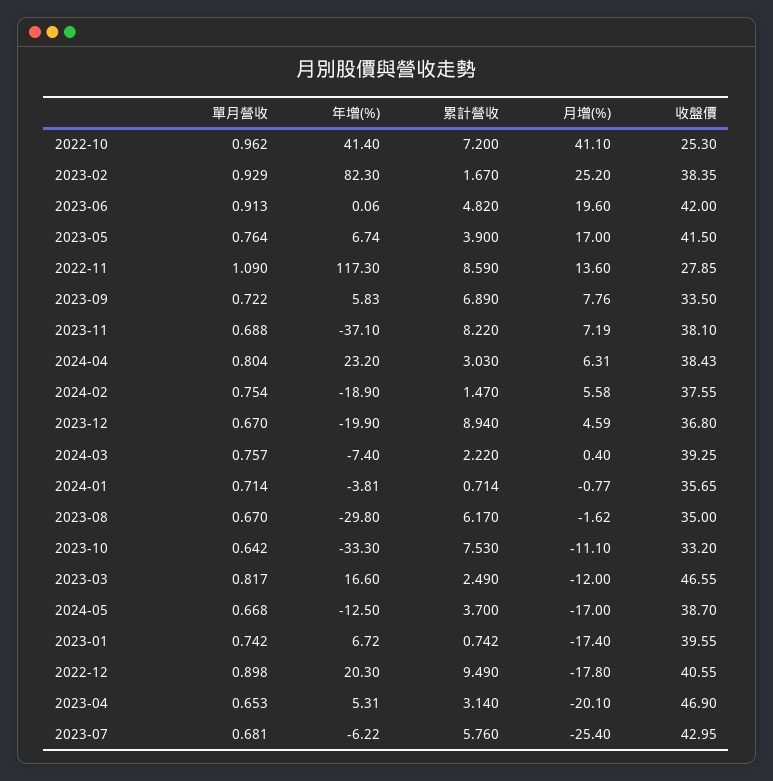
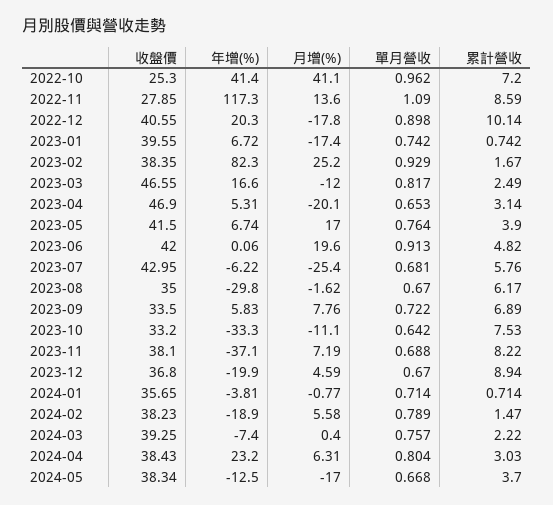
  {
    "單月營收": {
      "2022-10": 0.962,
      "2023-02": 0.929,
      "2023-06": 0.913,
      "2023-05": 0.764,
      "2022-11": 1.09,
      "2023-09": 0.722,
      "2023-11": 0.688,
      "2024-04": 0.804,
-     "2024-02": 0.754,
+     "2024-02": 0.789,
      "2023-12": 0.67,
      "2024-03": 0.757,
      "2024-01": 0.714,
      "2023-08": 0.67,
      "2023-10": 0.642,
      "2023-03": 0.817,
      "2024-05": 0.668,
      "2023-01": 0.742,
      "2022-12": 0.898,
      "2023-04": 0.653,
      "2023-07": 0.681
    },
    "年增(%)": {
      "2022-10": 41.4,
      "2023-02": 82.3,
      "2023-06": 0.06,
      "2023-05": 6.74,
      "2022-11": 117.3,
      "2023-09": 5.83,
      "2023-11": -37.1,
      "2024-04": 23.2,
      "2024-02": -18.9,
      "2023-12": -19.9,
      "2024-03": -7.4,
      "2024-01": -3.81,
      "2023-08": -29.8,
      "2023-10": -33.3,
      "2023-03": 16.6,
      "2024-05": -12.5,
      "2023-01": 6.72,
      "2022-12": 20.3,
      "2023-04": 5.31,
      "2023-07": -6.22
    },
    "累計營收": {
      "2022-10": 7.2,
      "2023-02": 1.67,
      "2023-06": 4.82,
      "2023-05": 3.9,
      "2022-11": 8.59,
      "2023-09": 6.89,
      "2023-11": 8.22,
      "2024-04": 3.03,
      "2024-02": 1.47,
      "2023-12": 8.94,
      "2024-03": 2.22,
      "2024-01": 0.714,
      "2023-08": 6.17,
      "2023-10": 7.53,
      "2023-03": 2.49,
      "2024-05": 3.7,
      "2023-01": 0.742,
-     "2022-12": 9.49,
+     "2022-12": 10.14,
      "2023-04": 3.14,
      "2023-07": 5.76
    },
    "月增(%)": {
      "2022-10": 41.1,
      "2023-02": 25.2,
      "2023-06": 19.6,
      "2023-05": 17,
      "2022-11": 13.6,
      "2023-09": 7.76,
      "2023-11": 7.19,
      "2024-04": 6.31,
      "2024-02": 5.58,
      "2023-12": 4.59,
      "2024-03": 0.4,
      "2024-01": -0.77,
      "2023-08": -1.62,
      "2023-10": -11.1,
      "2023-03": -12,
      "2024-05": -17,
      "2023-01": -17.4,
      "2022-12": -17.8,
      "2023-04": -20.1,
      "2023-07": -25.4
    },
    "收盤價": {
      "2022-10": 25.3,
      "2023-02": 38.35,
      "2023-06": 42,
      "2023-05": 41.5,
      "2022-11": 27.85,
      "2023-09": 33.5,
      "2023-11": 38.1,
      "2024-04": 38.43,
-     "2024-02": 37.55,
+     "2024-02": 38.23,
      "2023-12": 36.8,
      "2024-03": 39.25,
      "2024-01": 35.65,
      "2023-08": 35,
      "2023-10": 33.2,
      "2023-03": 46.55,
-     "2024-05": 38.7,
+     "2024-05": 38.34,
      "2023-01": 39.55,
      "2022-12": 40.55,
      "2023-04": 46.9,
      "2023-07": 42.95
    }
  }

